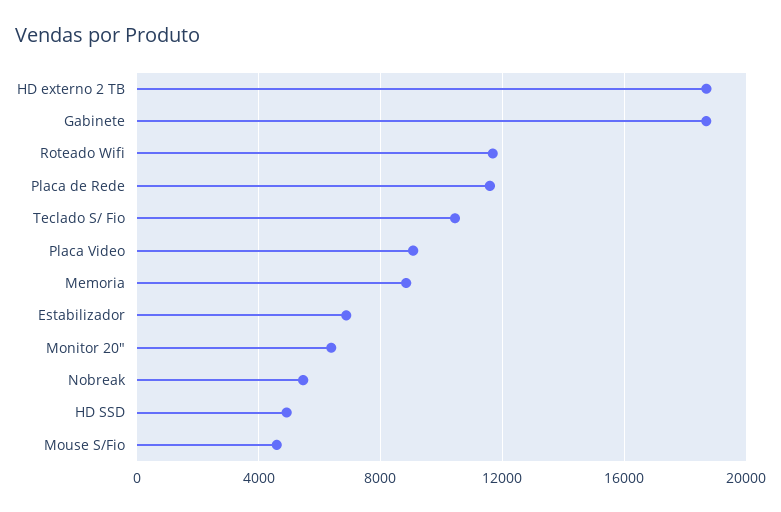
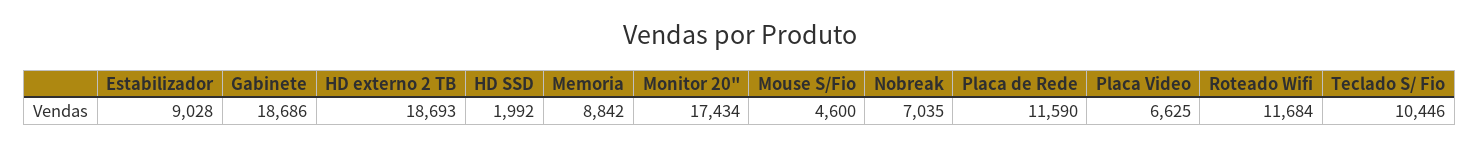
  {
    "HD externo 2 TB": 18693,
    "Gabinete": 18686,
    "Roteado Wifi": 11684,
    "Placa de Rede": 11590,
    "Teclado S/ Fio": 10446,
-   "Placa Video": 9000,
+   "Placa Video": 6625,
    "Memoria": 8842,
-   "Estabilizador": 7000,
+   "Estabilizador": 9028,
-   "Monitor 20\"": 6500,
+   "Monitor 20\"": 17434,
-   "Nobreak": 5500,
+   "Nobreak": 7035,
-   "HD SSD": 5000,
+   "HD SSD": 1992,
    "Mouse S/Fio": 4600
  }

